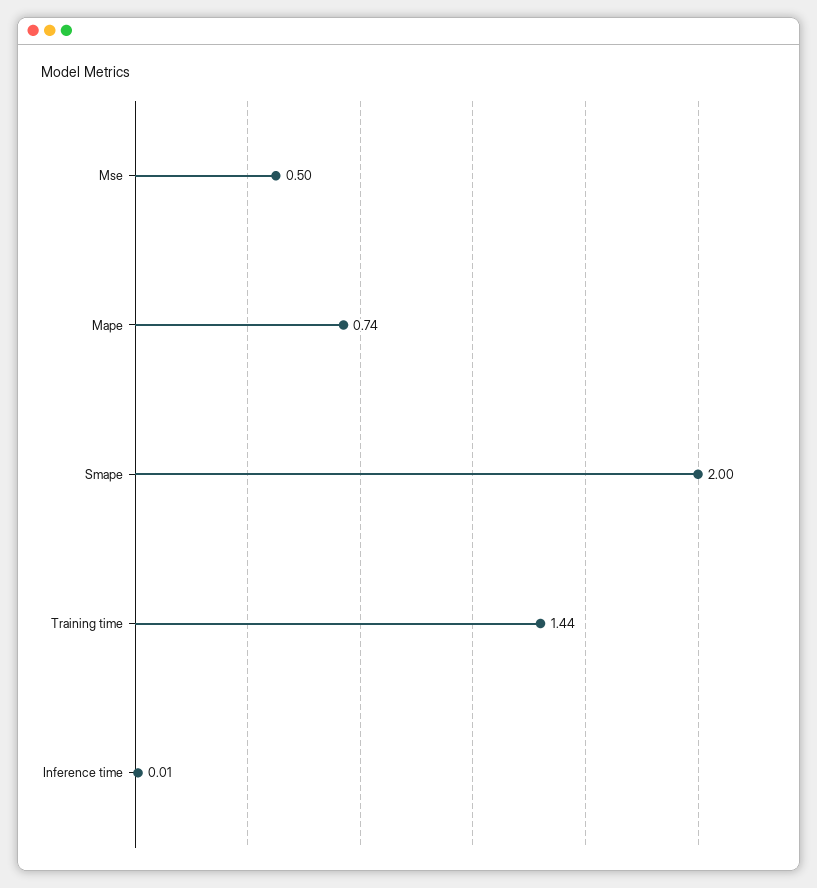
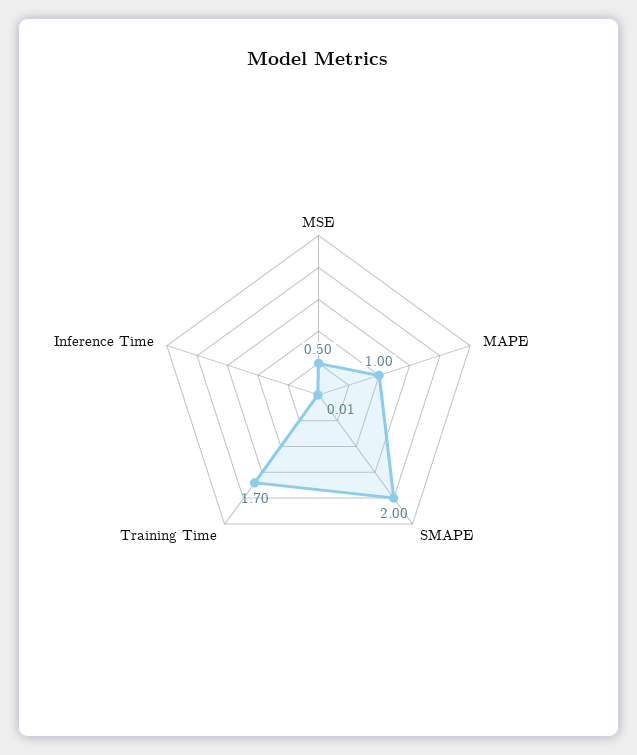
  {
    "Mse": 0.5,
-   "Mape": 0.74,
+   "Mape": 1,
    "Smape": 2,
-   "Training time": 1.44,
+   "Training time": 1.7,
    "Inference time": 0.01
  }

